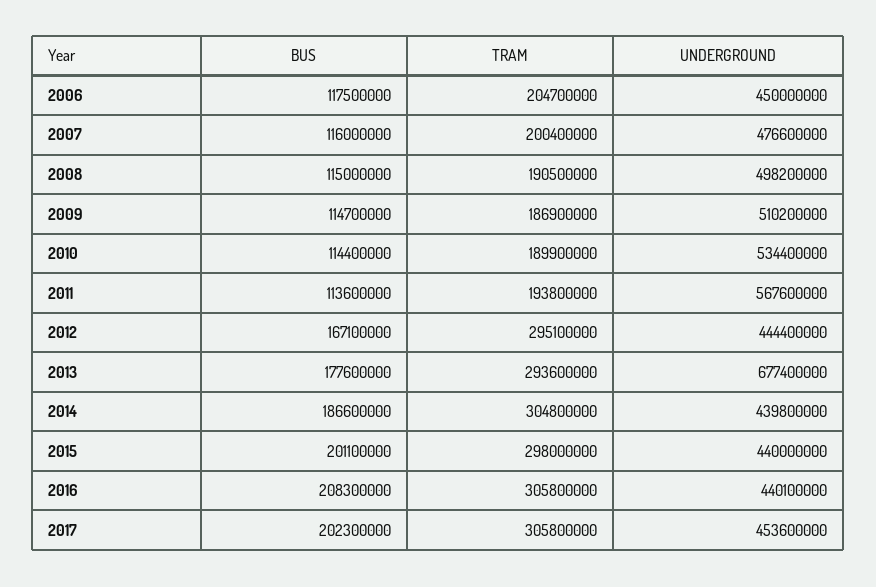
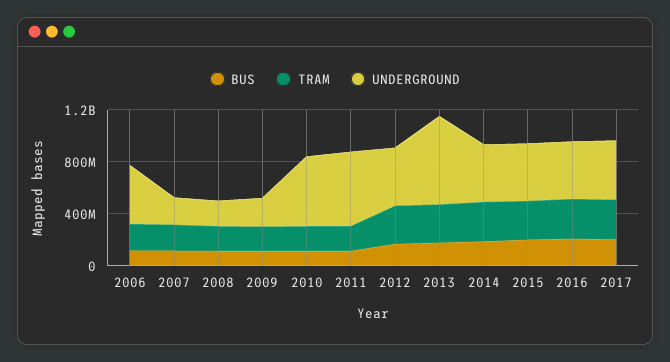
  {
    "BUS": {
      "2006": 117500000,
      "2007": 116000000,
      "2008": 115000000,
      "2009": 114700000,
      "2010": 114400000,
      "2011": 113600000,
      "2012": 167100000,
      "2013": 177600000,
      "2014": 186600000,
      "2015": 201100000,
      "2016": 208300000,
      "2017": 202300000
    },
    "TRAM": {
      "2006": 204700000,
      "2007": 200400000,
      "2008": 190500000,
      "2009": 186900000,
      "2010": 189900000,
      "2011": 193800000,
      "2012": 295100000,
      "2013": 293600000,
      "2014": 304800000,
      "2015": 298000000,
      "2016": 305800000,
      "2017": 305800000
    },
    "UNDERGROUND": {
      "2006": 450000000,
-     "2007": 476600000,
+     "2007": 200000000,
-     "2008": 498200000,
+     "2008": 200000000,
-     "2009": 510200000,
+     "2009": 200000000,
      "2010": 534400000,
      "2011": 567600000,
      "2012": 444400000,
      "2013": 677400000,
      "2014": 439800000,
      "2015": 440000000,
      "2016": 440100000,
      "2017": 453600000
    }
  }

